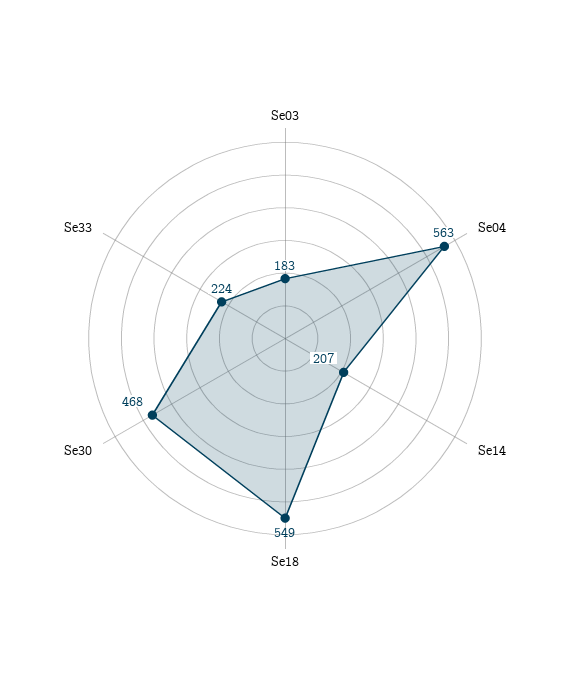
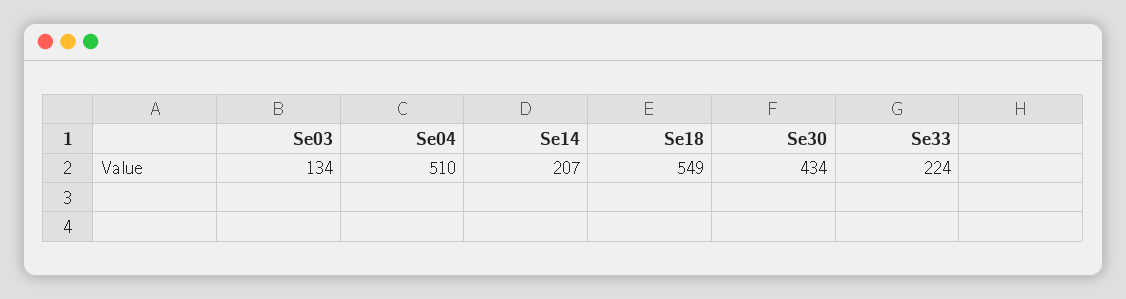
  {
-   "Se03": 183,
+   "Se03": 134,
-   "Se04": 563,
+   "Se04": 510,
    "Se14": 207,
    "Se18": 549,
-   "Se30": 468,
+   "Se30": 434,
    "Se33": 224
  }

